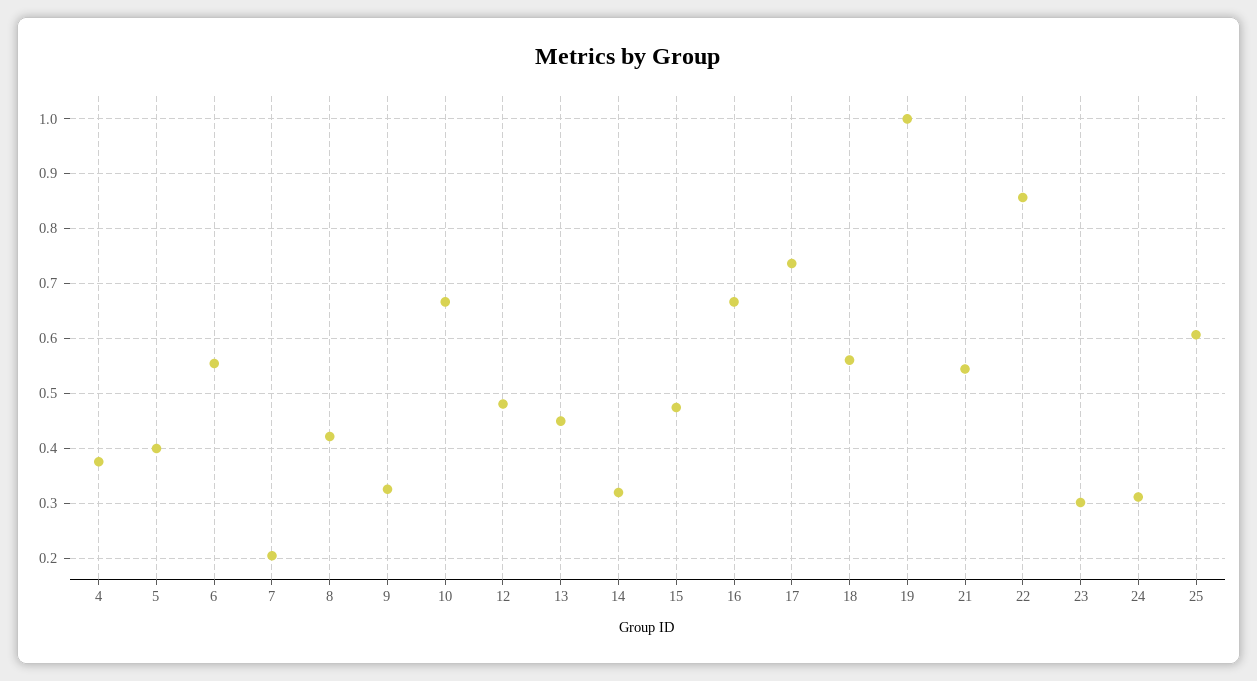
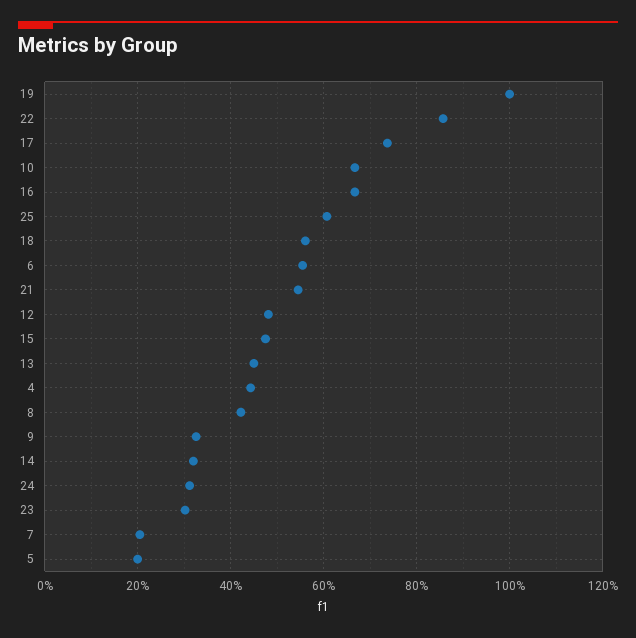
  {
-   "4": 0.38,
+   "4": 0.44,
-   "5": 0.4,
+   "5": 0.2,
    "6": 0.56,
    "7": 0.2,
    "8": 0.42,
    "9": 0.32,
    "10": 0.66,
    "12": 0.48,
    "13": 0.46,
    "14": 0.32,
    "15": 0.48,
    "16": 0.66,
    "17": 0.74,
    "18": 0.56,
    "19": 1,
    "21": 0.54,
    "22": 0.86,
    "23": 0.3,
    "24": 0.32,
    "25": 0.6
  }

